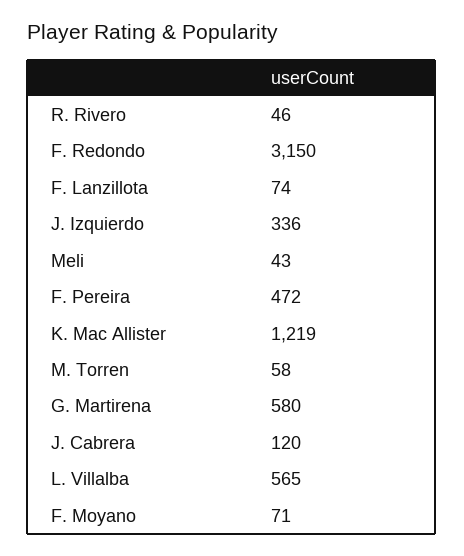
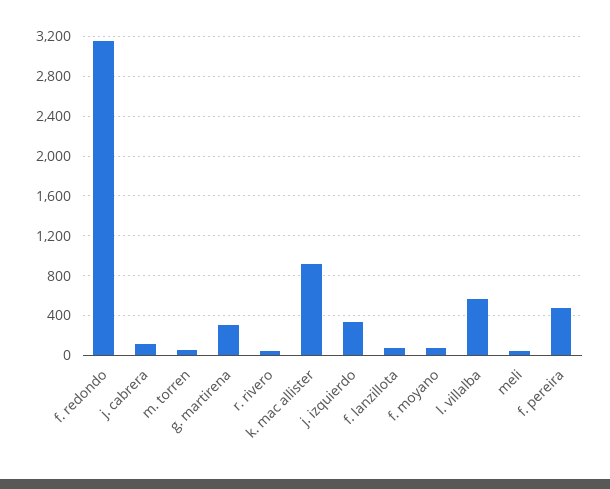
  {
    "R. Rivero": 46,
    "F. Redondo": 3150,
    "F. Lanzillota": 74,
    "J. Izquierdo": 336,
    "Meli": 43,
    "F. Pereira": 472,
-   "K. Mac Allister": 1219,
+   "K. Mac Allister": 900,
    "M. Torren": 58,
-   "G. Martirena": 580,
+   "G. Martirena": 300,
    "J. Cabrera": 120,
    "L. Villalba": 565,
    "F. Moyano": 71
  }

